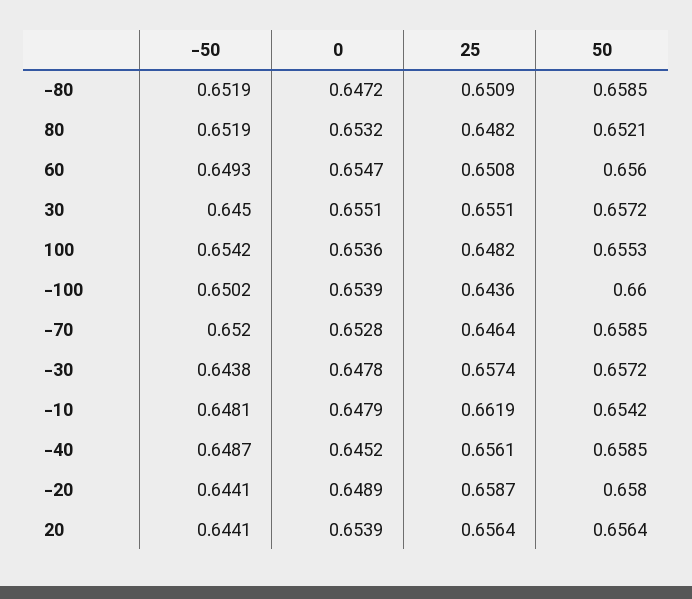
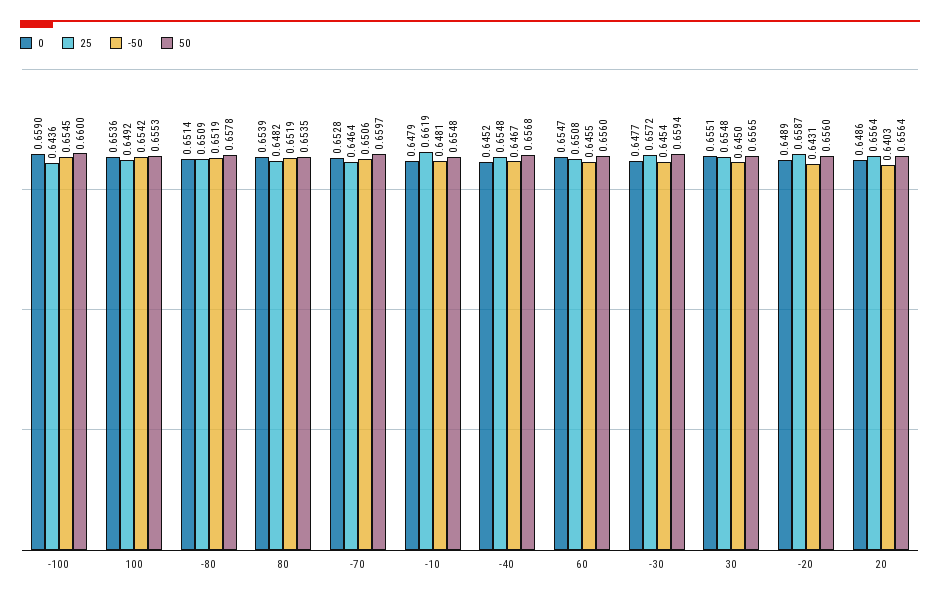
  {
    "-50": {
      "-80": 0.6519,
      "80": 0.6519,
-     "60": 0.6493,
+     "60": 0.6455,
      "30": 0.645,
      "100": 0.6542,
-     "-100": 0.6502,
+     "-100": 0.6545,
-     "-70": 0.652,
+     "-70": 0.6506,
-     "-30": 0.6438,
+     "-30": 0.6454,
      "-10": 0.6481,
-     "-40": 0.6487,
+     "-40": 0.6467,
-     "-20": 0.6441,
+     "-20": 0.6431,
-     "20": 0.6441
+     "20": 0.6403
    },
    "0": {
-     "-80": 0.6472,
+     "-80": 0.6514,
-     "80": 0.6532,
+     "80": 0.6539,
      "60": 0.6547,
      "30": 0.6551,
      "100": 0.6536,
-     "-100": 0.6539,
+     "-100": 0.659,
      "-70": 0.6528,
-     "-30": 0.6478,
+     "-30": 0.6477,
      "-10": 0.6479,
      "-40": 0.6452,
      "-20": 0.6489,
-     "20": 0.6539
+     "20": 0.6486
    },
    "25": {
      "-80": 0.6509,
      "80": 0.6482,
      "60": 0.6508,
-     "30": 0.6551,
+     "30": 0.6548,
-     "100": 0.6482,
+     "100": 0.6492,
      "-100": 0.6436,
      "-70": 0.6464,
-     "-30": 0.6574,
+     "-30": 0.6572,
      "-10": 0.6619,
-     "-40": 0.6561,
+     "-40": 0.6548,
      "-20": 0.6587,
      "20": 0.6564
    },
    "50": {
-     "-80": 0.6585,
+     "-80": 0.6578,
-     "80": 0.6521,
+     "80": 0.6535,
      "60": 0.656,
-     "30": 0.6572,
+     "30": 0.6565,
      "100": 0.6553,
      "-100": 0.66,
-     "-70": 0.6585,
+     "-70": 0.6597,
-     "-30": 0.6572,
+     "-30": 0.6594,
-     "-10": 0.6542,
+     "-10": 0.6548,
-     "-40": 0.6585,
+     "-40": 0.6568,
-     "-20": 0.658,
+     "-20": 0.656,
      "20": 0.6564
    }
  }

